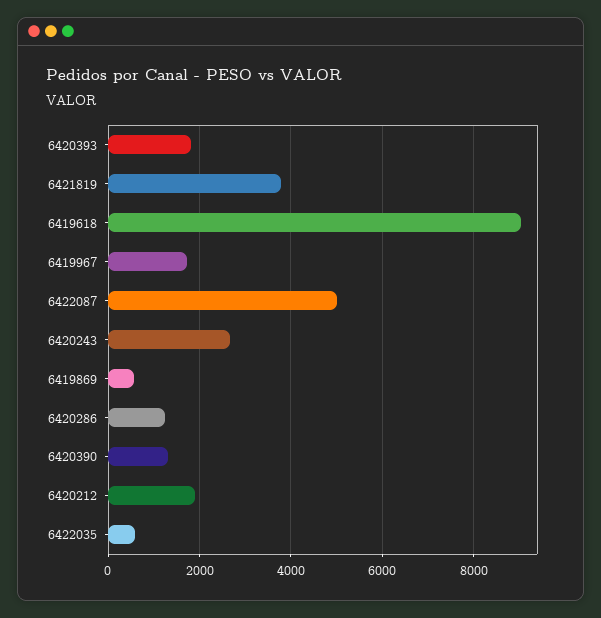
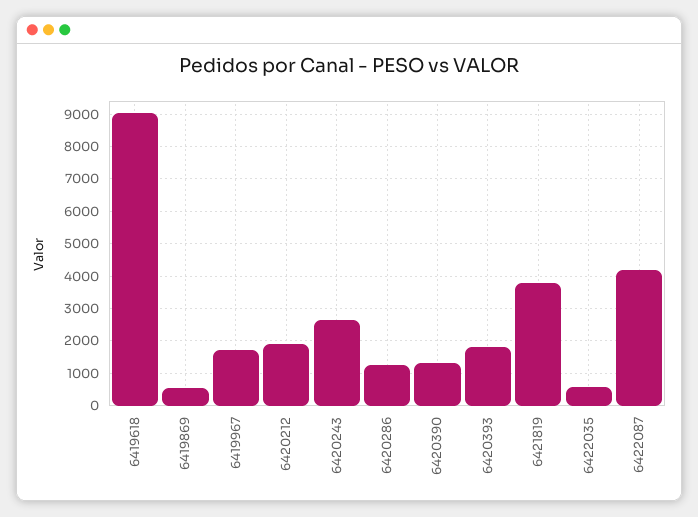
  {
    "6420393": 1800,
    "6421819": 3800,
    "6419618": 9000,
    "6419967": 1800,
-   "6422087": 5000,
+   "6422087": 4200,
    "6420243": 2600,
    "6419869": 600,
    "6420286": 1200,
    "6420390": 1400,
    "6420212": 2000,
    "6422035": 600
  }

